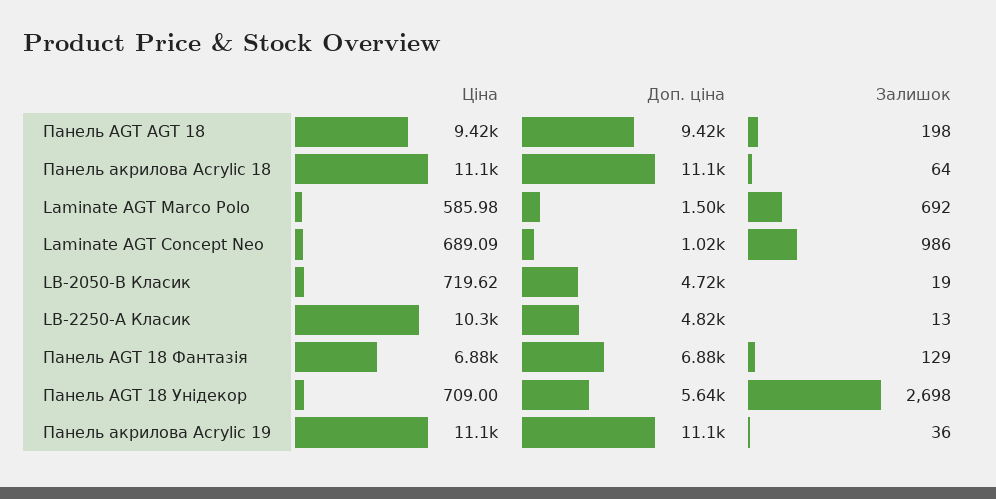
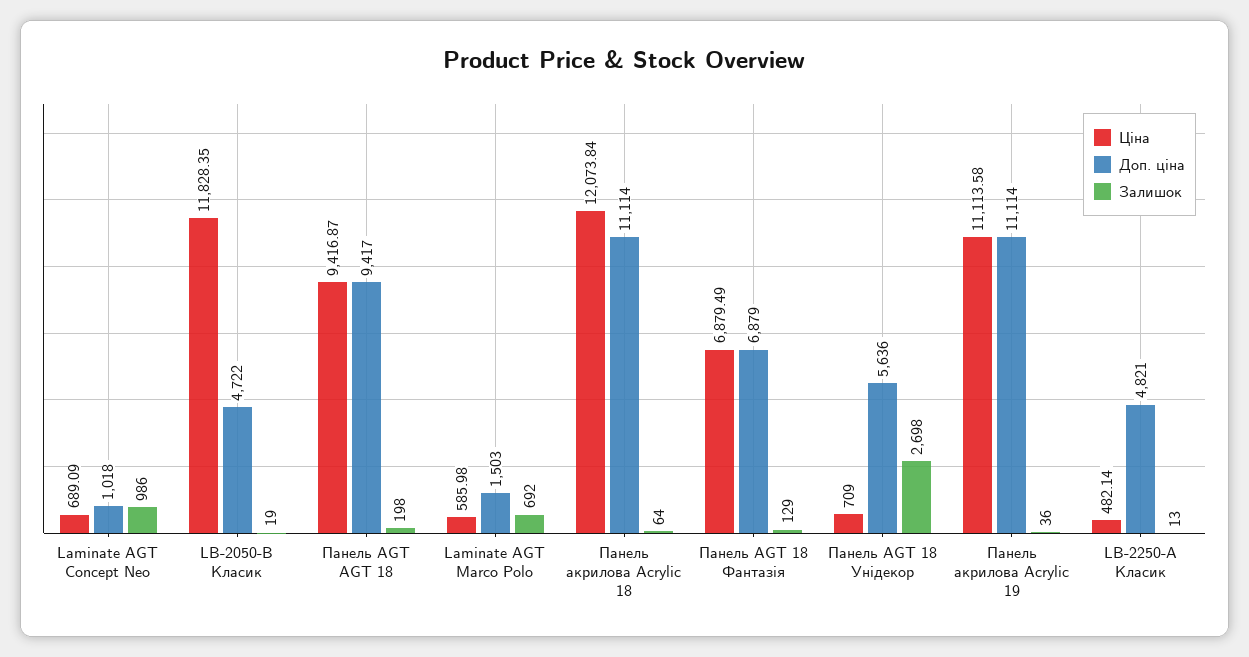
  {
    "Ціна": {
      "Панель AGT AGT 18": 9416.87,
-     "Панель акрилова Acrylic 18": 11100,
+     "Панель акрилова Acrylic 18": 12073.84,
      "Laminate AGT Marco Polo": 585.98,
      "Laminate AGT Concept Neo": 689.09,
-     "LB-2050-В Класик": 719.62,
+     "LB-2050-В Класик": 11828.35,
-     "LB-2250-А Класик": 10300,
+     "LB-2250-А Класик": 482.14,
      "Панель AGT 18 Фантазія": 6879.49,
      "Панель AGT 18 Унідекор": 709,
      "Панель акрилова Acrylic 19": 11113.58
    },
    "Доп. ціна": {
      "Панель AGT AGT 18": 9417,
      "Панель акрилова Acrylic 18": 11114,
      "Laminate AGT Marco Polo": 1503,
      "Laminate AGT Concept Neo": 1018,
      "LB-2050-В Класик": 4722,
      "LB-2250-А Класик": 4821,
      "Панель AGT 18 Фантазія": 6879,
      "Панель AGT 18 Унідекор": 5636,
      "Панель акрилова Acrylic 19": 11114
    },
    "Залишок": {
      "Панель AGT AGT 18": 198,
      "Панель акрилова Acrylic 18": 64,
      "Laminate AGT Marco Polo": 692,
      "Laminate AGT Concept Neo": 986,
      "LB-2050-В Класик": 19,
      "LB-2250-А Класик": 13,
      "Панель AGT 18 Фантазія": 129,
      "Панель AGT 18 Унідекор": 2698,
      "Панель акрилова Acrylic 19": 36
    }
  }

